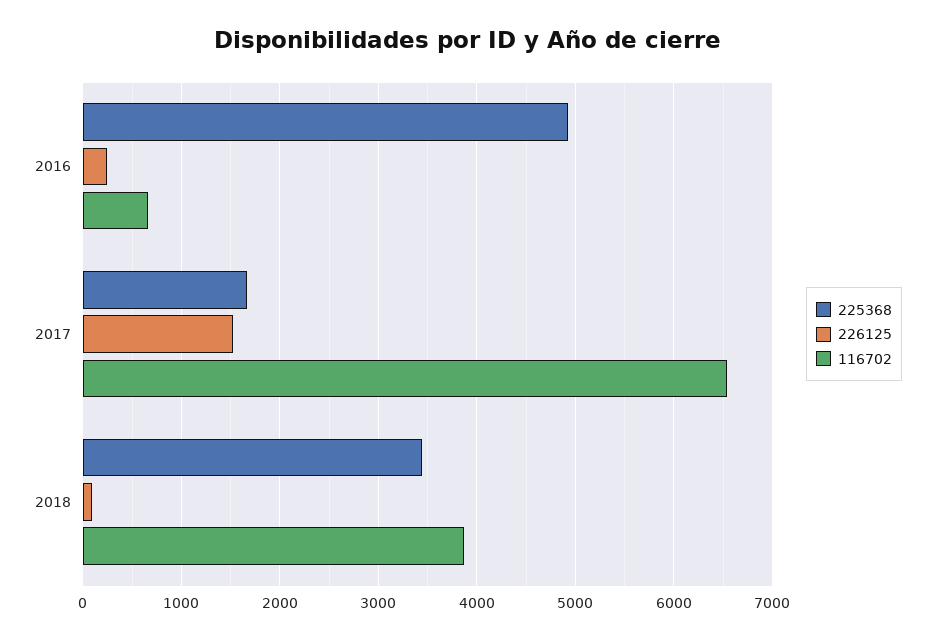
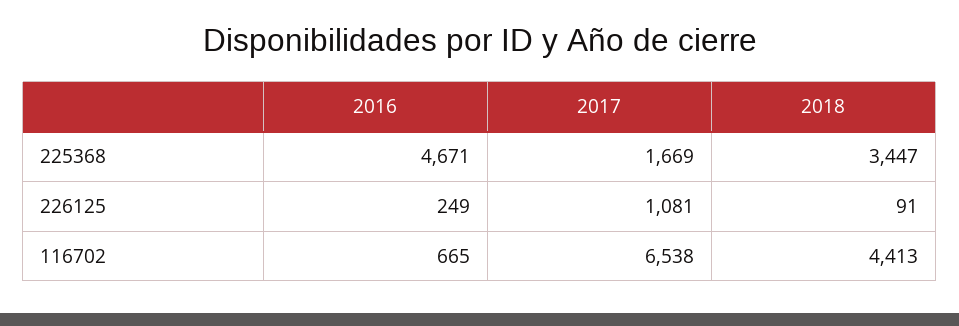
  {
    "225368": {
-     "2016": 4900,
+     "2016": 4671,
      "2017": 1669,
      "2018": 3447
    },
    "226125": {
      "2016": 249,
-     "2017": 1500,
+     "2017": 1081,
      "2018": 91
    },
    "116702": {
      "2016": 665,
      "2017": 6538,
-     "2018": 3900
+     "2018": 4413
    }
  }

